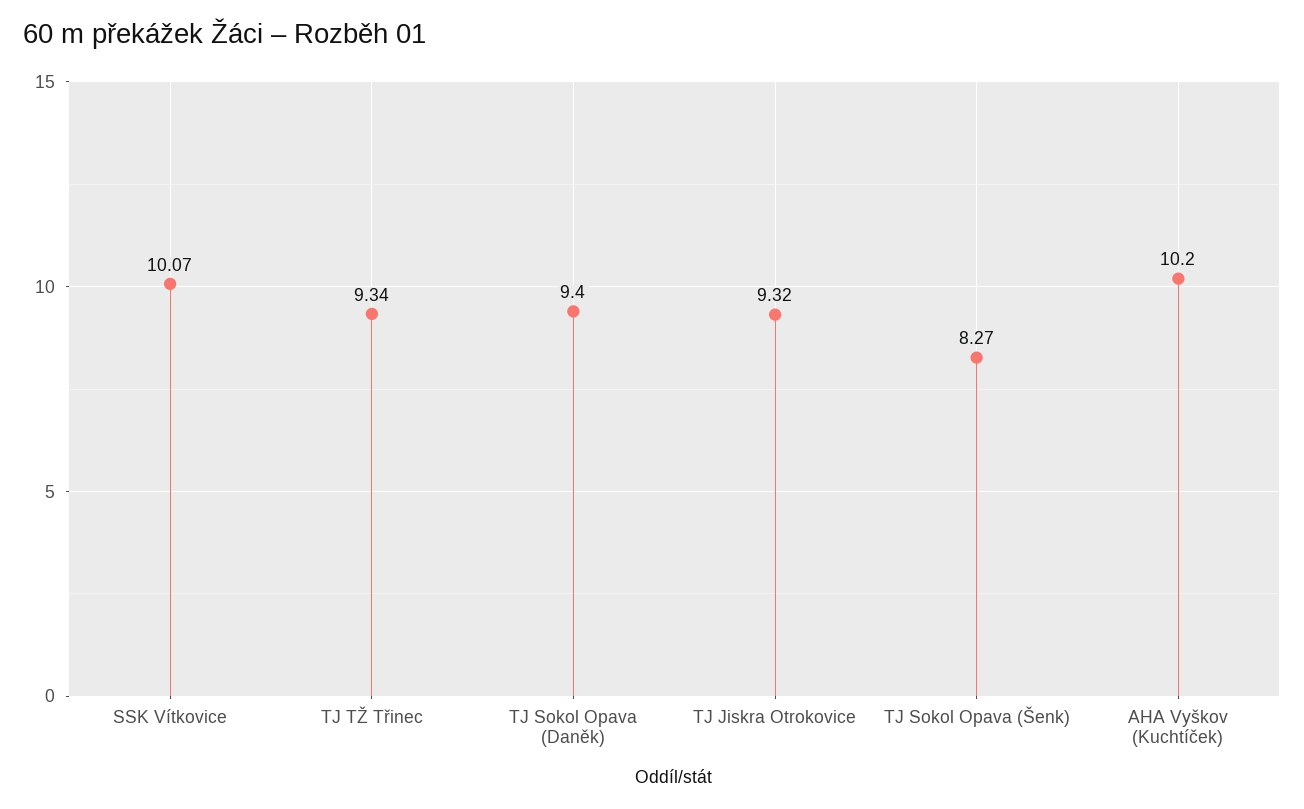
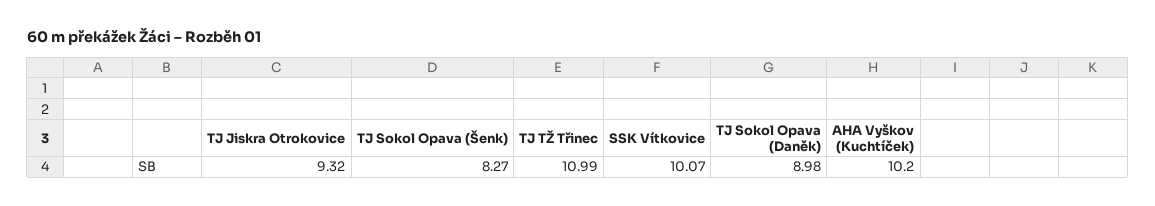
  {
    "SSK Vítkovice": 10.07,
-   "TJ TŽ Třinec": 9.34,
+   "TJ TŽ Třinec": 10.99,
-   "TJ Sokol Opava (Daněk)": 9.4,
+   "TJ Sokol Opava (Daněk)": 8.98,
    "TJ Jiskra Otrokovice": 9.32,
    "TJ Sokol Opava (Šenk)": 8.27,
    "AHA Vyškov (Kuchtíček)": 10.2
  }

